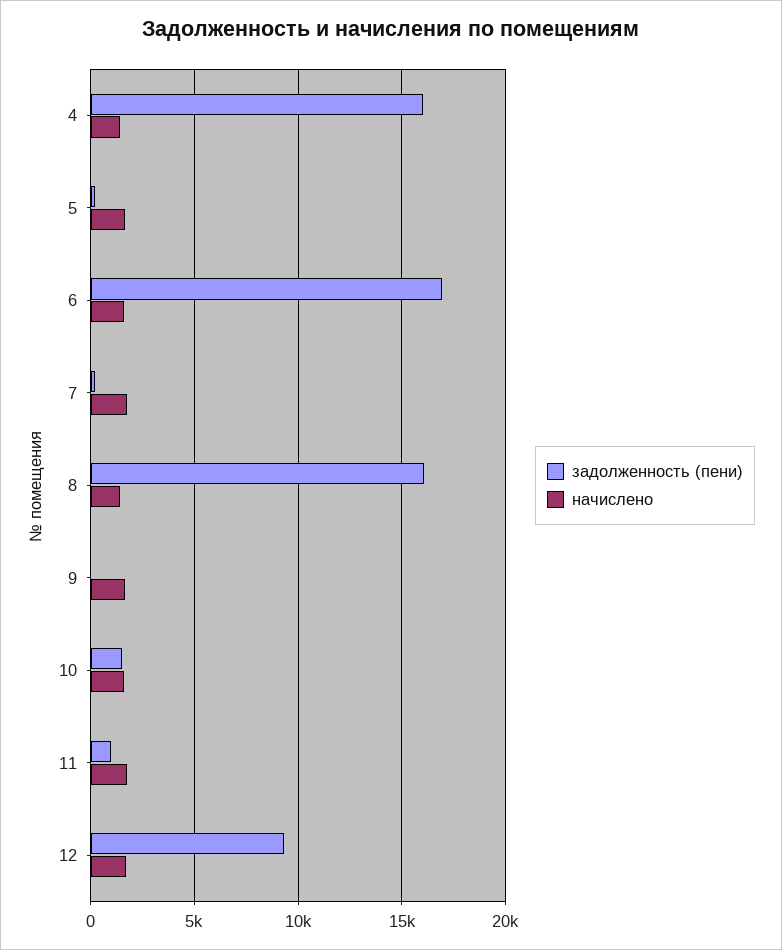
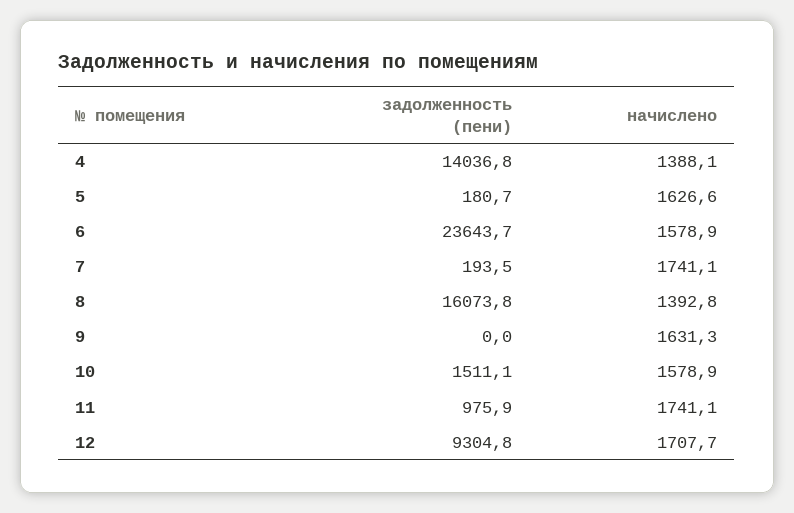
  {
    "задолженность (пени)": {
-     "4": 16000,
+     "4": 14036.8,
      "5": 180.7,
-     "6": 17000,
+     "6": 23643.7,
      "7": 193.5,
      "8": 16073.8,
      "9": 0,
      "10": 1511.1,
      "11": 975.9,
      "12": 9304.8
    },
    "начислено": {
      "4": 1388.1,
      "5": 1626.6,
      "6": 1578.9,
      "7": 1741.1,
      "8": 1392.8,
      "9": 1631.3,
      "10": 1578.9,
      "11": 1741.1,
      "12": 1707.7
    }
  }

